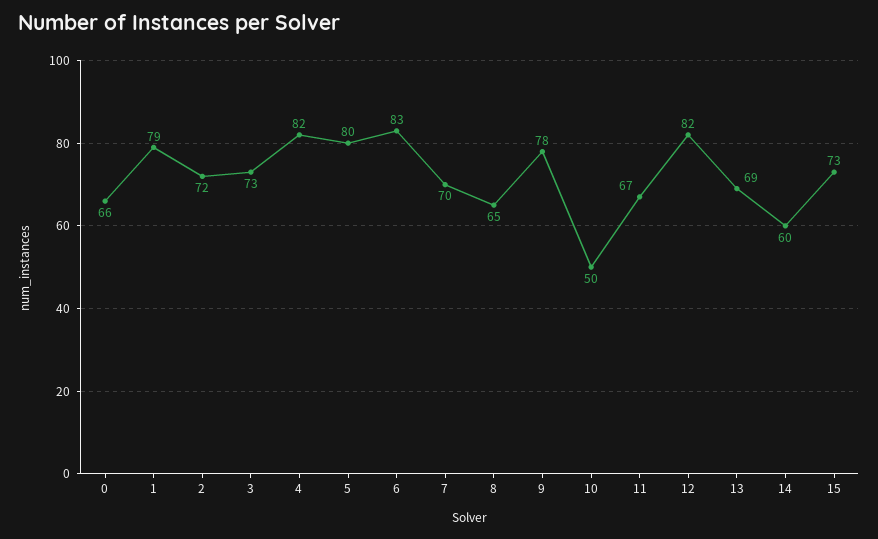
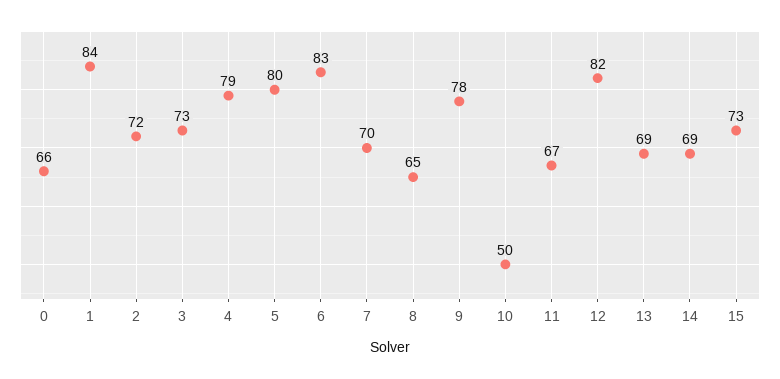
  {
    "0": 66,
-   "1": 79,
+   "1": 84,
    "2": 72,
    "3": 73,
-   "4": 82,
+   "4": 79,
    "5": 80,
    "6": 83,
    "7": 70,
    "8": 65,
    "9": 78,
    "10": 50,
    "11": 67,
    "12": 82,
    "13": 69,
-   "14": 60,
+   "14": 69,
    "15": 73
  }

